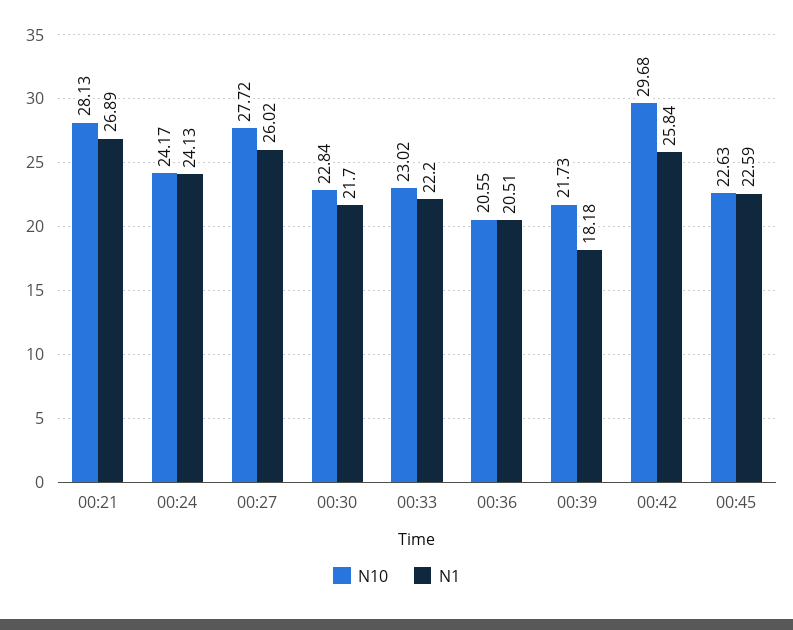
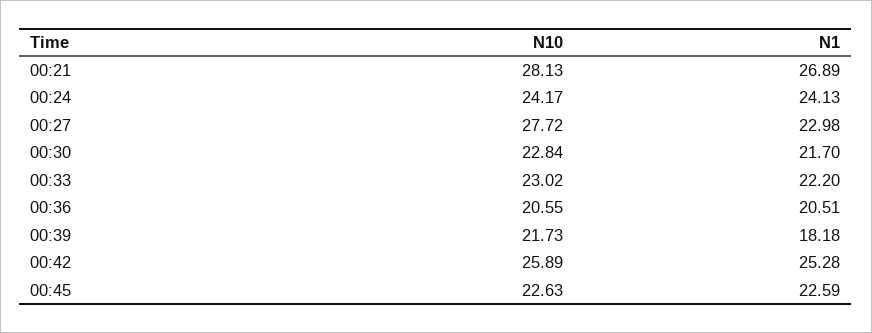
  {
    "N10": {
      "00:21": 28.13,
      "00:24": 24.17,
      "00:27": 27.72,
      "00:30": 22.84,
      "00:33": 23.02,
      "00:36": 20.55,
      "00:39": 21.73,
-     "00:42": 29.68,
+     "00:42": 25.89,
      "00:45": 22.63
    },
    "N1": {
      "00:21": 26.89,
      "00:24": 24.13,
-     "00:27": 26.02,
+     "00:27": 22.98,
      "00:30": 21.7,
      "00:33": 22.2,
      "00:36": 20.51,
      "00:39": 18.18,
-     "00:42": 25.84,
+     "00:42": 25.28,
      "00:45": 22.59
    }
  }

